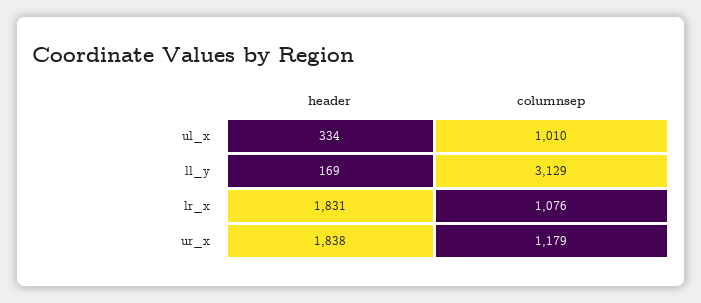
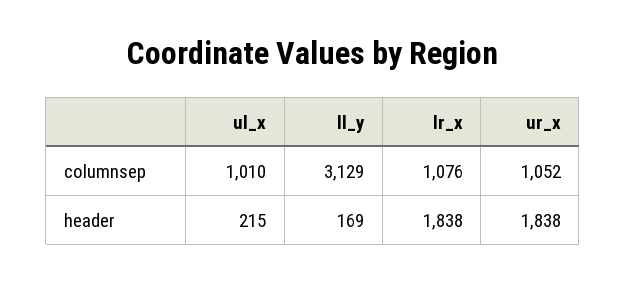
  {
    "header": {
-     "ul_x": 334,
+     "ul_x": 215,
      "ll_y": 169,
-     "lr_x": 1831,
+     "lr_x": 1838,
      "ur_x": 1838
    },
    "columnsep": {
      "ul_x": 1010,
      "ll_y": 3129,
      "lr_x": 1076,
-     "ur_x": 1179
+     "ur_x": 1052
    }
  }

